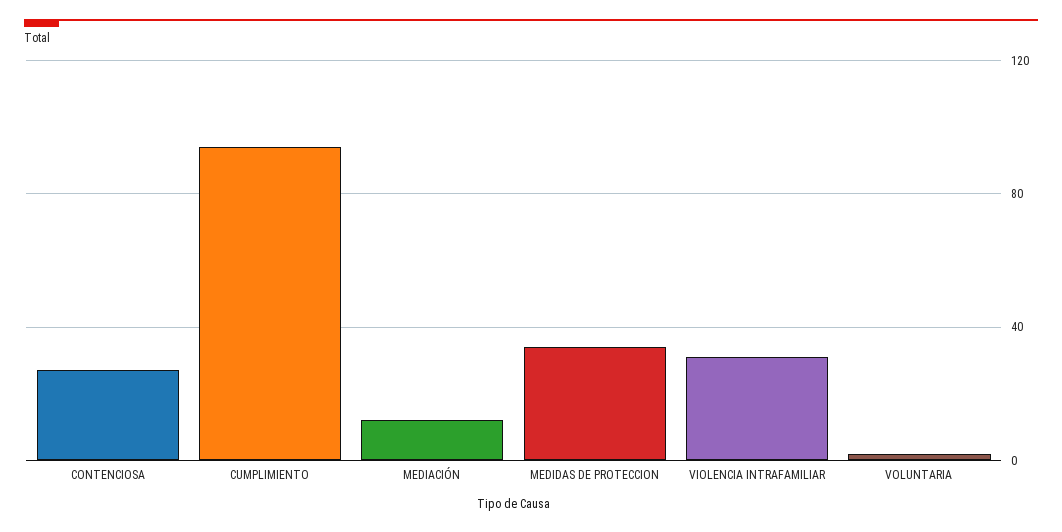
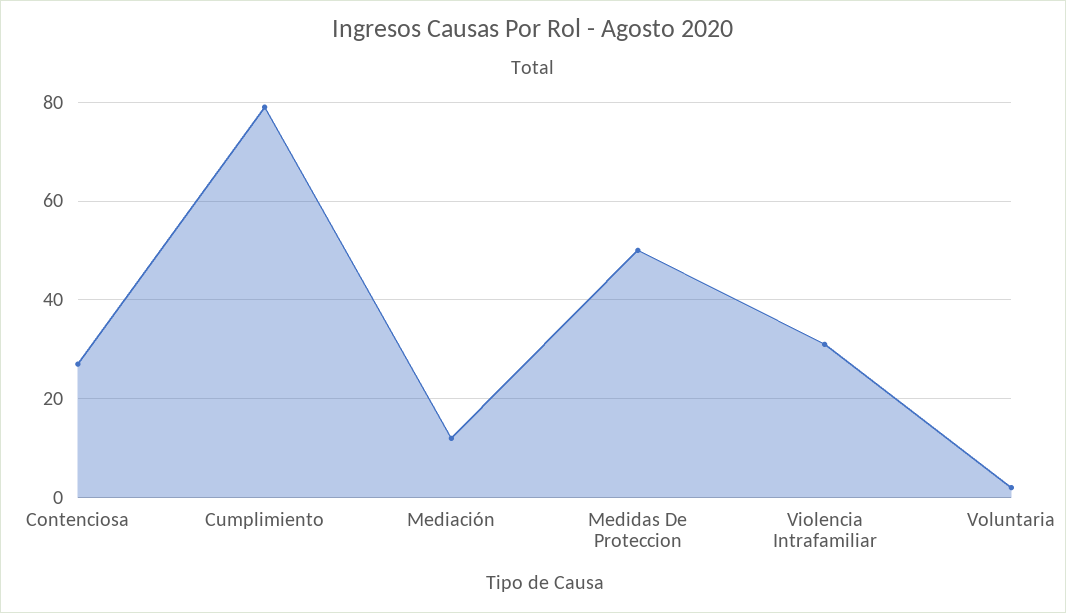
  {
    "CONTENCIOSA": 25,
-   "CUMPLIMIENTO": 95,
+   "CUMPLIMIENTO": 80,
    "MEDIACIÓN": 10,
-   "MEDIDAS DE PROTECCION": 35,
+   "MEDIDAS DE PROTECCION": 50,
    "VIOLENCIA INTRAFAMILIAR": 30,
    "VOLUNTARIA": 0
  }

